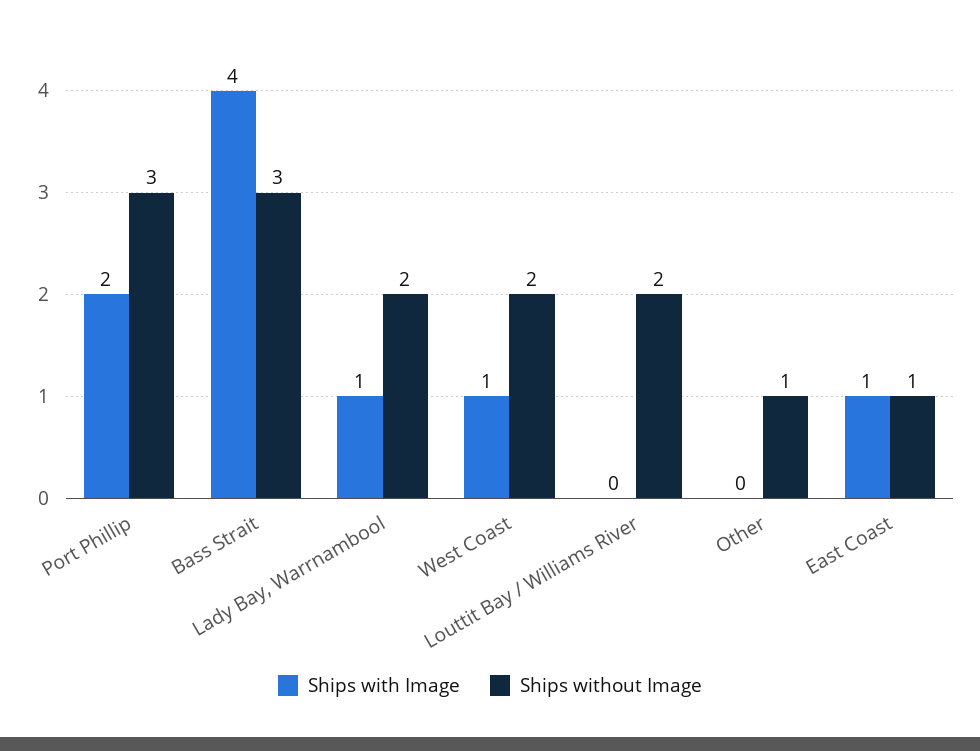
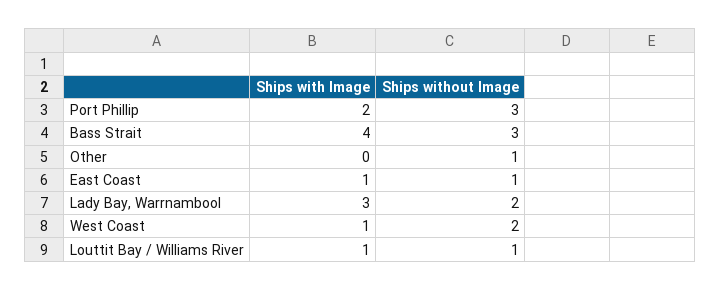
  {
    "Ships with Image": {
      "Port Phillip": 2,
      "Bass Strait": 4,
-     "Lady Bay, Warrnambool": 1,
+     "Lady Bay, Warrnambool": 3,
      "West Coast": 1,
-     "Louttit Bay / Williams River": 0,
+     "Louttit Bay / Williams River": 1,
      "Other": 0,
      "East Coast": 1
    },
    "Ships without Image": {
      "Port Phillip": 3,
      "Bass Strait": 3,
      "Lady Bay, Warrnambool": 2,
      "West Coast": 2,
-     "Louttit Bay / Williams River": 2,
+     "Louttit Bay / Williams River": 1,
      "Other": 1,
      "East Coast": 1
    }
  }

